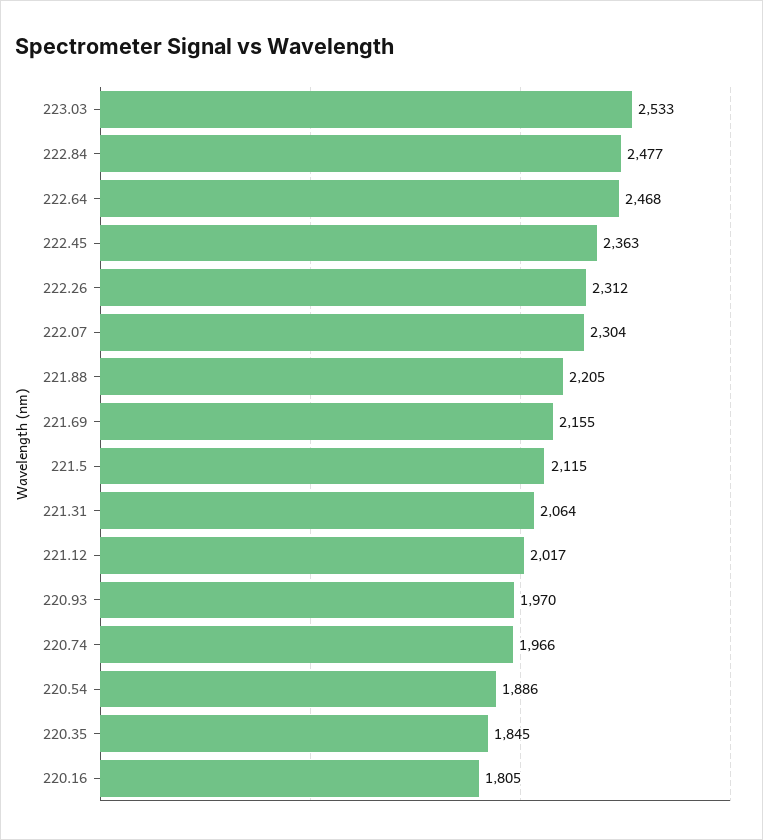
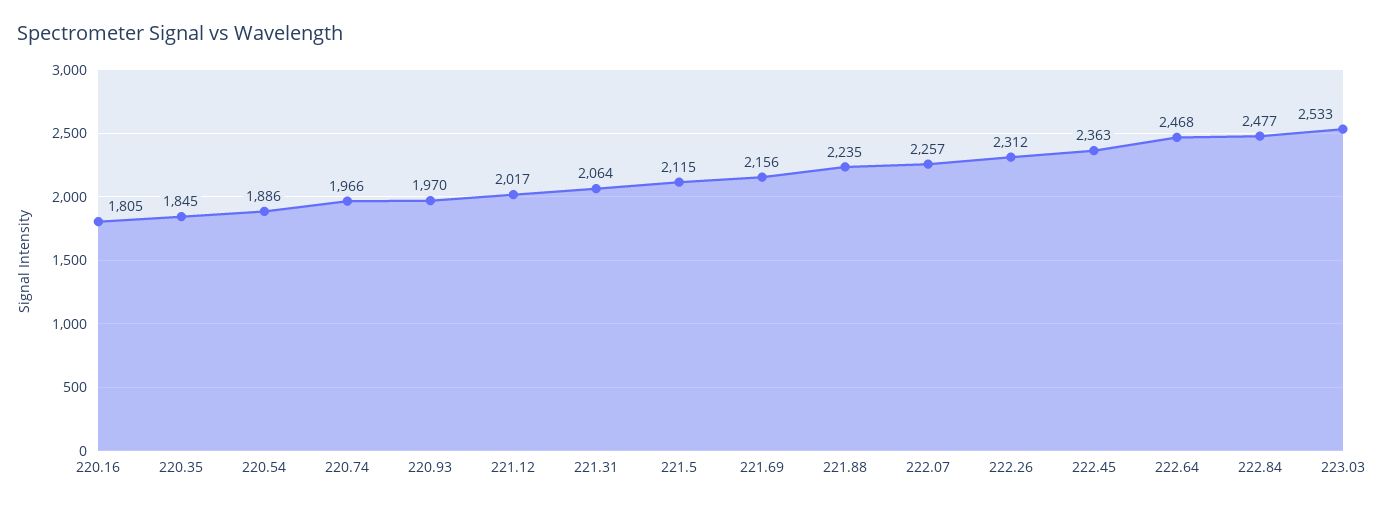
  {
    "223.03": 2533,
    "222.84": 2477,
    "222.64": 2468,
    "222.45": 2363,
    "222.26": 2312,
-   "222.07": 2304,
+   "222.07": 2257,
-   "221.88": 2205,
+   "221.88": 2235,
-   "221.69": 2155,
+   "221.69": 2156,
    "221.5": 2115,
    "221.31": 2064,
    "221.12": 2017,
    "220.93": 1970,
    "220.74": 1966,
    "220.54": 1886,
    "220.35": 1845,
    "220.16": 1805
  }

